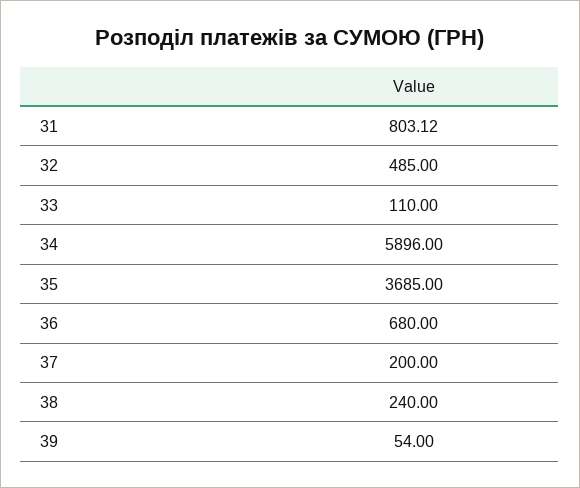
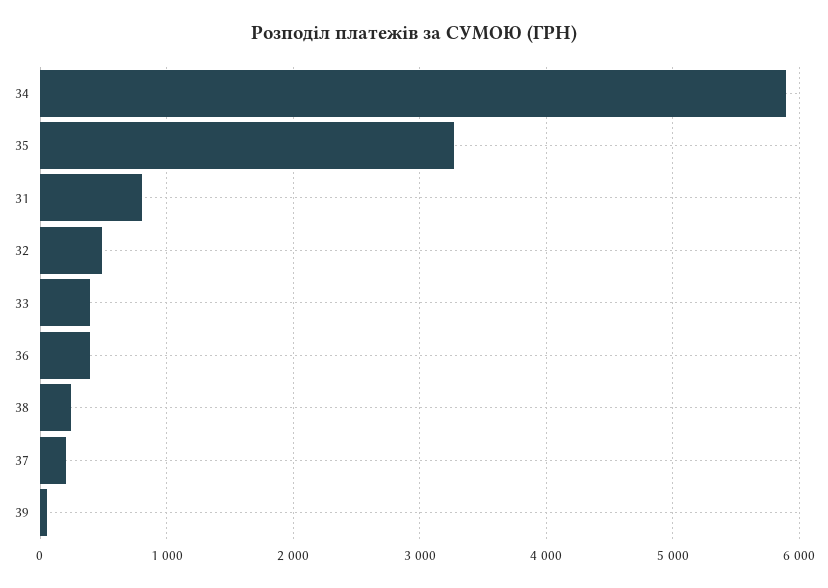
  {
    "31": 803.12,
    "32": 485,
-   "33": 110,
+   "33": 400,
    "34": 5896,
-   "35": 3685,
+   "35": 3300,
-   "36": 680,
+   "36": 400,
    "37": 200,
    "38": 240,
    "39": 54
  }

